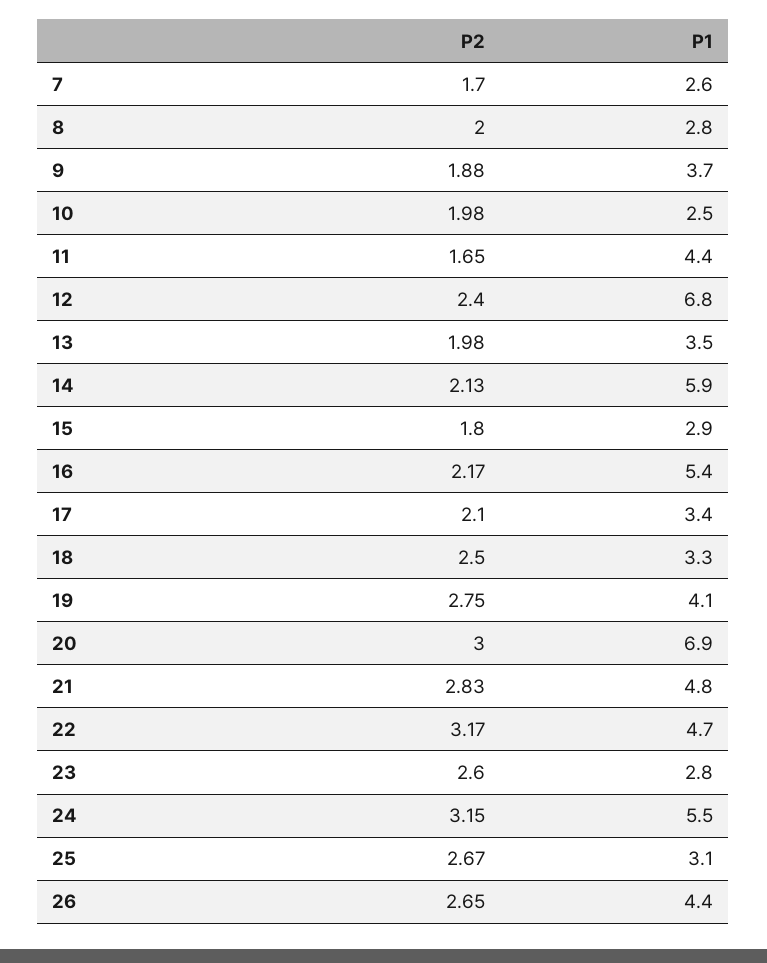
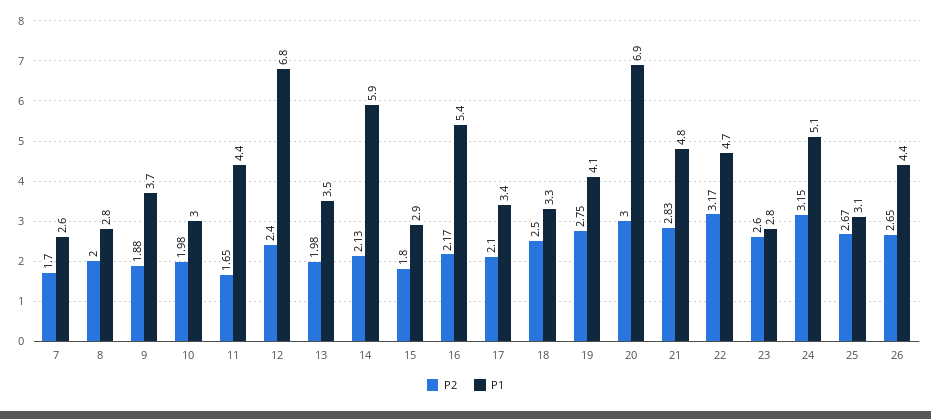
  {
    "P2": {
      "7": 1.7,
      "8": 2,
      "9": 1.88,
      "10": 1.98,
      "11": 1.65,
      "12": 2.4,
      "13": 1.98,
      "14": 2.13,
      "15": 1.8,
      "16": 2.17,
      "17": 2.1,
      "18": 2.5,
      "19": 2.75,
      "20": 3,
      "21": 2.83,
      "22": 3.17,
      "23": 2.6,
      "24": 3.15,
      "25": 2.67,
      "26": 2.65
    },
    "P1": {
      "7": 2.6,
      "8": 2.8,
      "9": 3.7,
-     "10": 2.5,
+     "10": 3,
      "11": 4.4,
      "12": 6.8,
      "13": 3.5,
      "14": 5.9,
      "15": 2.9,
      "16": 5.4,
      "17": 3.4,
      "18": 3.3,
      "19": 4.1,
      "20": 6.9,
      "21": 4.8,
      "22": 4.7,
      "23": 2.8,
-     "24": 5.5,
+     "24": 5.1,
      "25": 3.1,
      "26": 4.4
    }
  }

